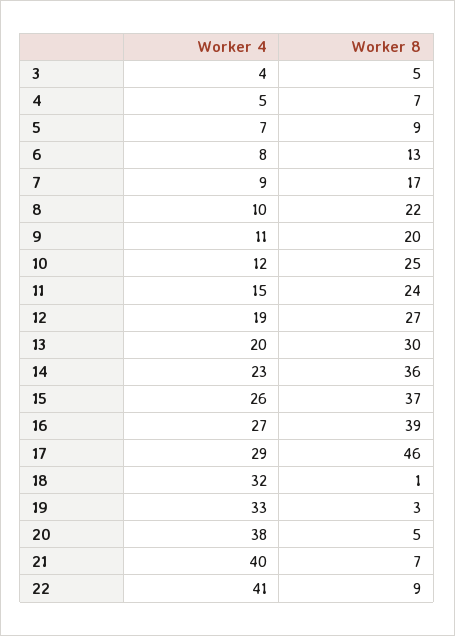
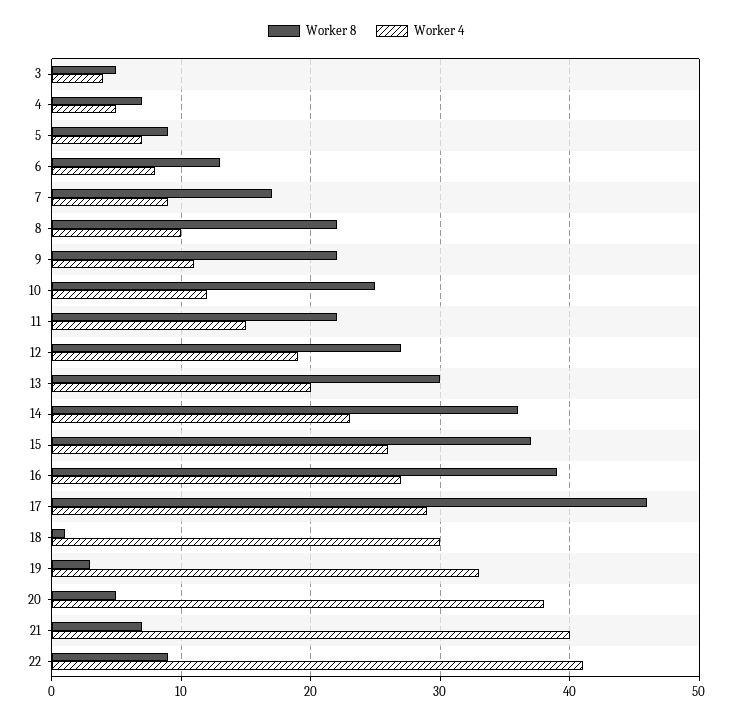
  {
    "Worker 4": {
      "3": 4,
      "4": 5,
      "5": 7,
      "6": 8,
      "7": 9,
      "8": 10,
      "9": 11,
      "10": 12,
      "11": 15,
      "12": 19,
      "13": 20,
      "14": 23,
      "15": 26,
      "16": 27,
      "17": 29,
-     "18": 32,
+     "18": 30,
      "19": 33,
      "20": 38,
      "21": 40,
      "22": 41
    },
    "Worker 8": {
      "3": 5,
      "4": 7,
      "5": 9,
      "6": 13,
      "7": 17,
      "8": 22,
-     "9": 20,
+     "9": 22,
      "10": 25,
-     "11": 24,
+     "11": 22,
      "12": 27,
      "13": 30,
      "14": 36,
      "15": 37,
      "16": 39,
      "17": 46,
      "18": 1,
      "19": 3,
      "20": 5,
      "21": 7,
      "22": 9
    }
  }

